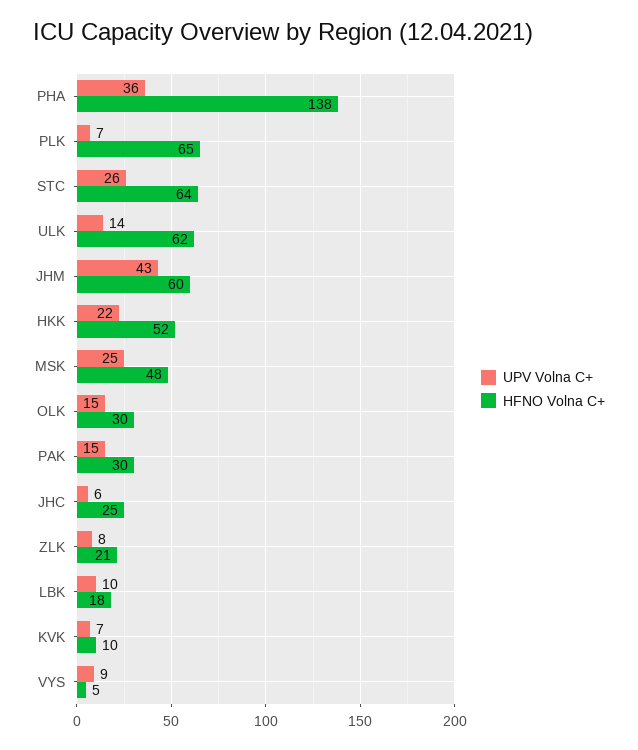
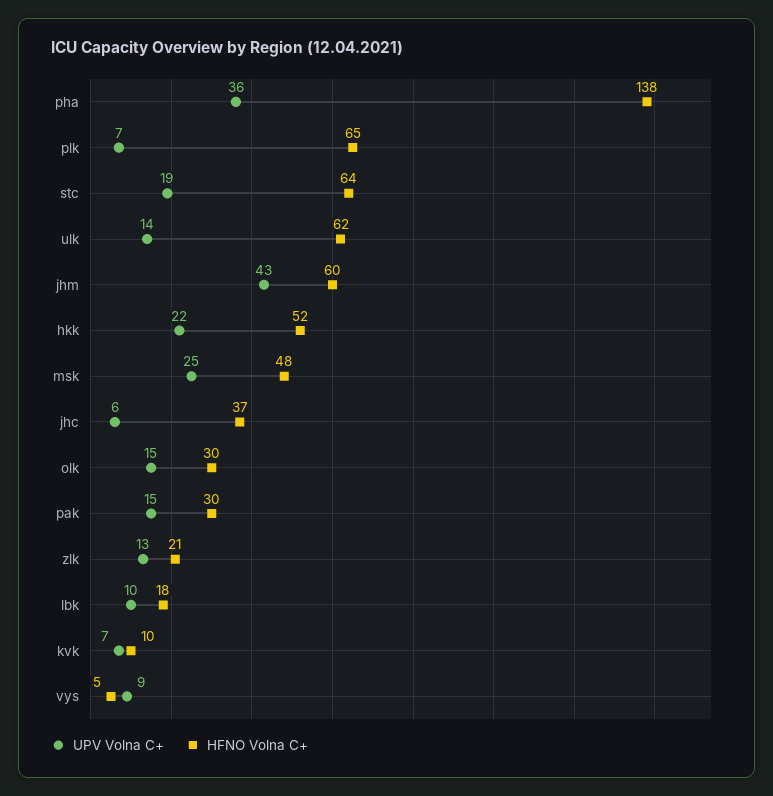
  {
    "UPV Volna C+": {
      "PHA": 36,
      "PLK": 7,
-     "STC": 26,
+     "STC": 19,
      "ULK": 14,
      "JHM": 43,
      "HKK": 22,
      "MSK": 25,
      "OLK": 15,
      "PAK": 15,
      "JHC": 6,
-     "ZLK": 8,
+     "ZLK": 13,
      "LBK": 10,
      "KVK": 7,
      "VYS": 9
    },
    "HFNO Volna C+": {
      "PHA": 138,
      "PLK": 65,
      "STC": 64,
      "ULK": 62,
      "JHM": 60,
      "HKK": 52,
      "MSK": 48,
      "OLK": 30,
      "PAK": 30,
-     "JHC": 25,
+     "JHC": 37,
      "ZLK": 21,
      "LBK": 18,
      "KVK": 10,
      "VYS": 5
    }
  }

